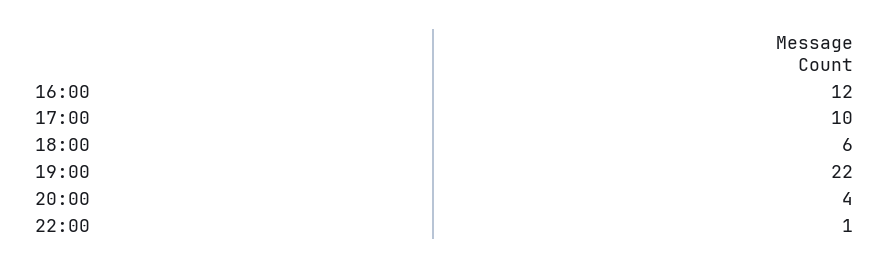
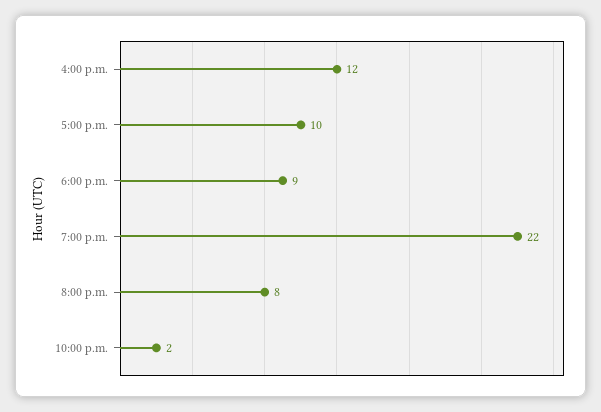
  {
    "16:00": 12,
    "17:00": 10,
-   "18:00": 6,
+   "18:00": 9,
    "19:00": 22,
-   "20:00": 4,
+   "20:00": 8,
-   "22:00": 1
+   "22:00": 2
  }

